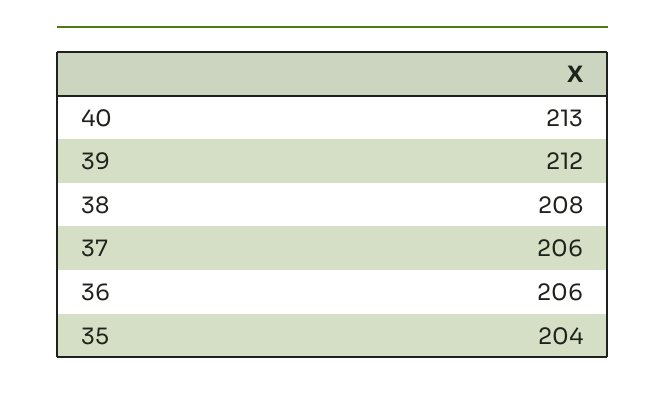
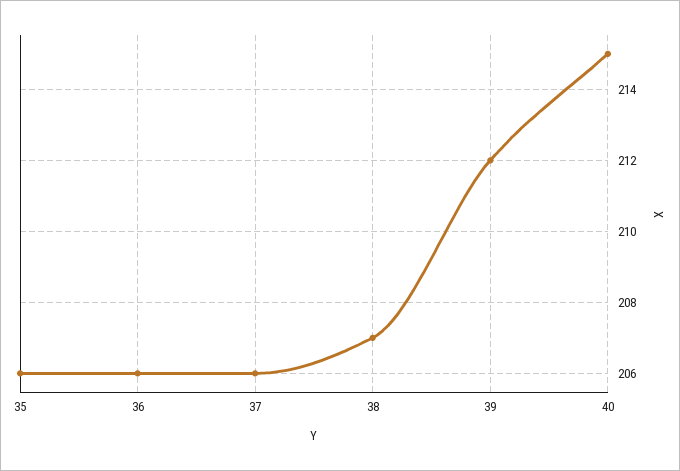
  {
-   "40": 213,
+   "40": 215,
    "39": 212,
-   "38": 208,
+   "38": 207,
    "37": 206,
    "36": 206,
-   "35": 204
+   "35": 206
  }

